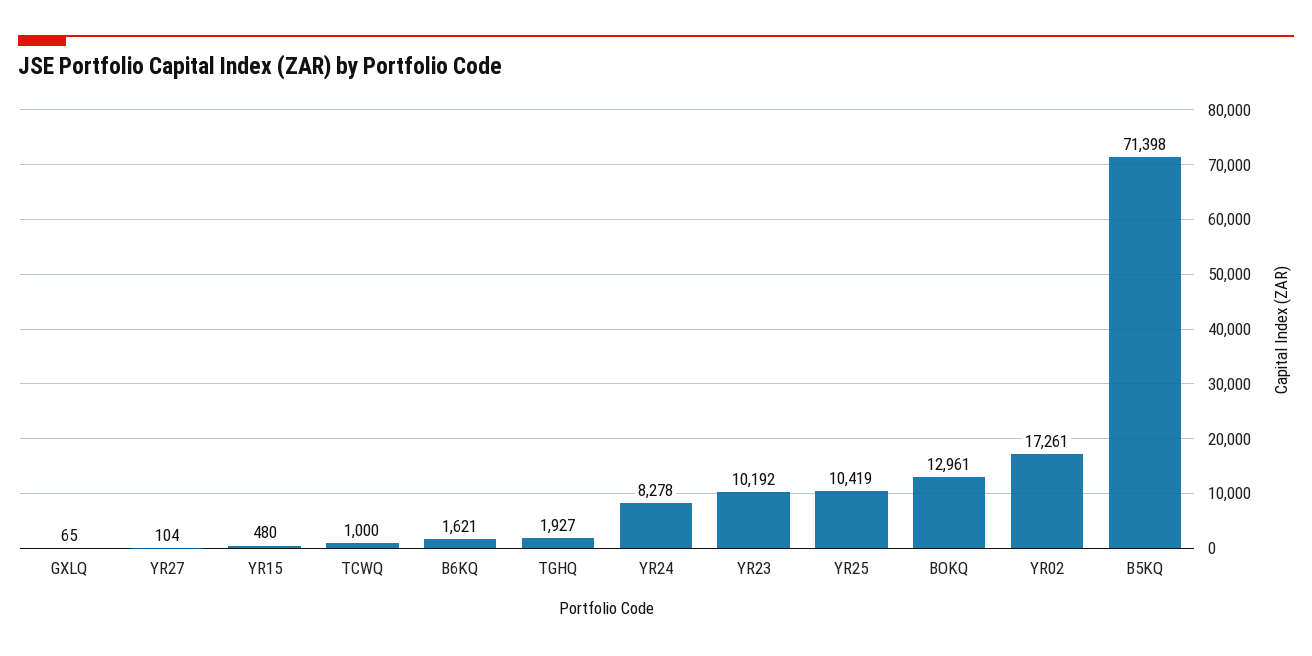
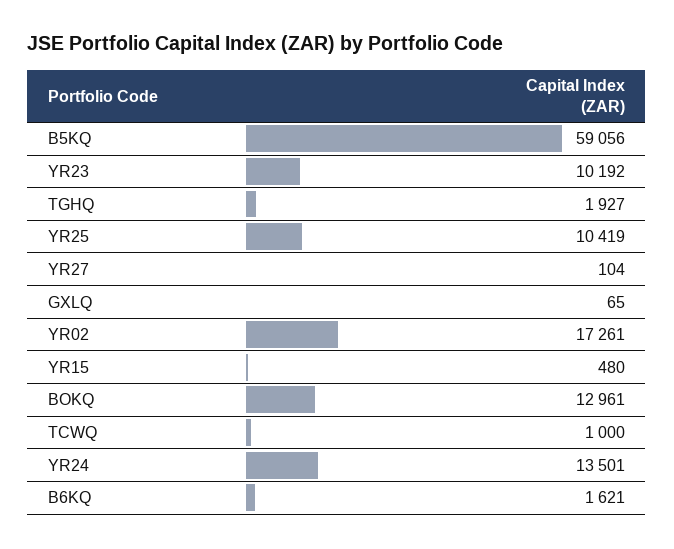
  {
    "GXLQ": 65,
    "YR27": 104,
    "YR15": 480,
    "TCWQ": 1000,
    "B6KQ": 1621,
    "TGHQ": 1927,
-   "YR24": 8278,
+   "YR24": 13501,
    "YR23": 10192,
    "YR25": 10419,
    "BOKQ": 12961,
    "YR02": 17261,
-   "B5KQ": 71398
+   "B5KQ": 59056
  }

